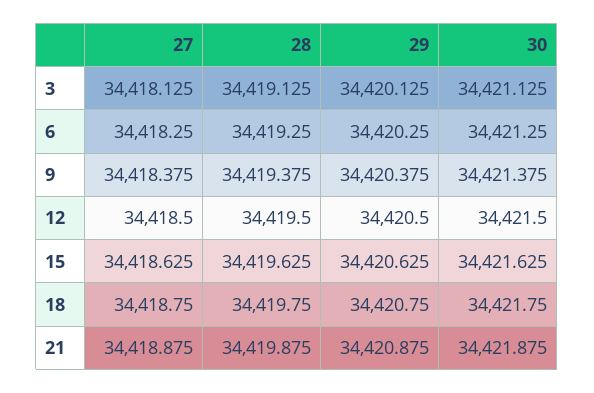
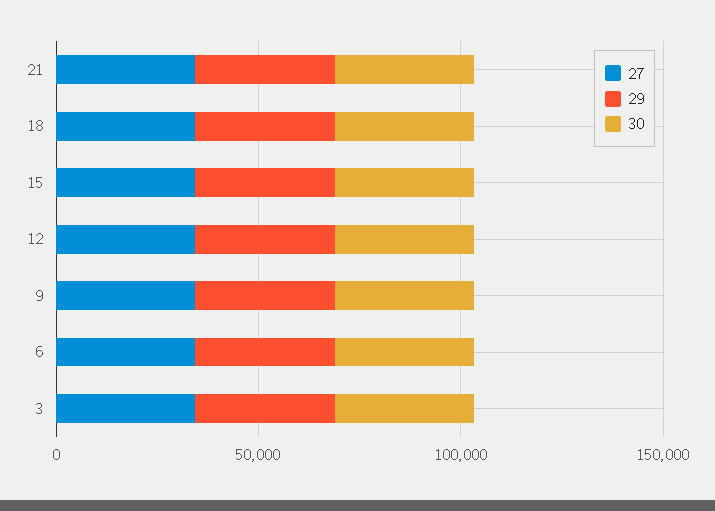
  {
    "27": {
      "3": 34418.125,
      "6": 34418.25,
      "9": 34418.375,
      "12": 34418.5,
      "15": 34418.625,
      "18": 34418.75,
      "21": 34418.875
    },
-   "28": {
-     "3": 34419.125,
-     "6": 34419.25,
-     "9": 34419.375,
-     "12": 34419.5,
-     "15": 34419.625,
-     "18": 34419.75,
-     "21": 34419.875
-   },
    "29": {
      "3": 34420.125,
      "6": 34420.25,
      "9": 34420.375,
      "12": 34420.5,
      "15": 34420.625,
      "18": 34420.75,
      "21": 34420.875
    },
    "30": {
      "3": 34421.125,
      "6": 34421.25,
      "9": 34421.375,
      "12": 34421.5,
      "15": 34421.625,
      "18": 34421.75,
      "21": 34421.875
    }
  }

